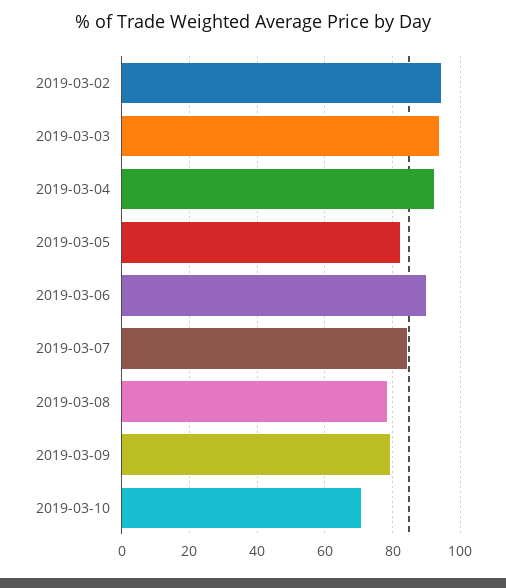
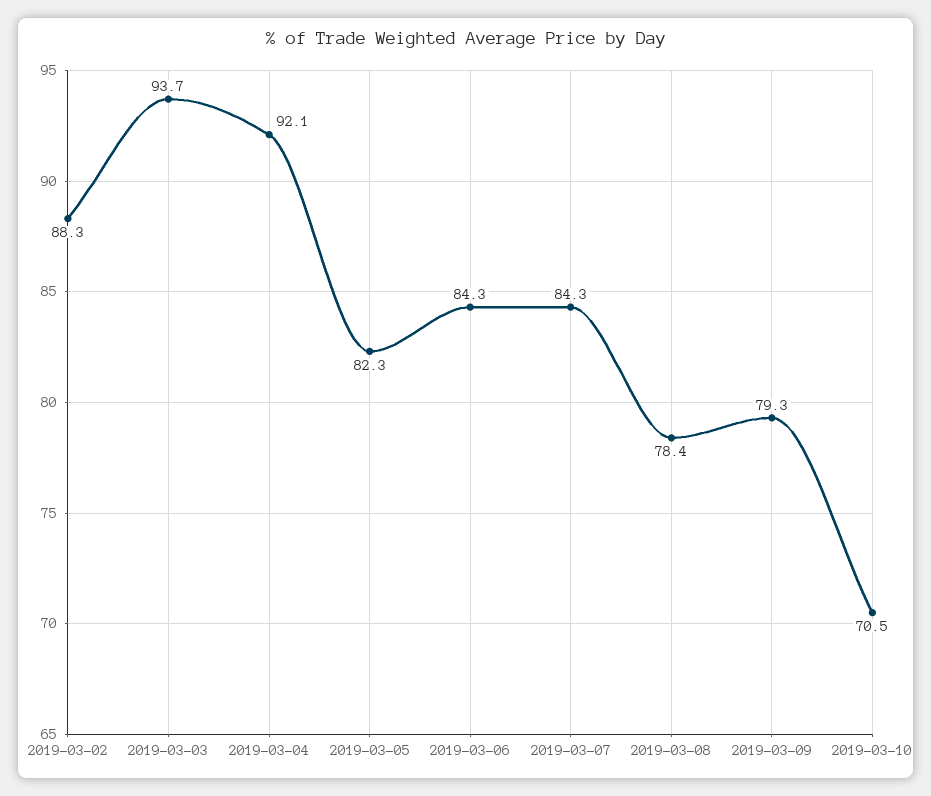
  {
-   "2019-03-02": 94,
+   "2019-03-02": 88.3,
    "2019-03-03": 93.7,
    "2019-03-04": 92.1,
    "2019-03-05": 82.3,
-   "2019-03-06": 90,
+   "2019-03-06": 84.3,
    "2019-03-07": 84.3,
    "2019-03-08": 78.4,
    "2019-03-09": 79.3,
    "2019-03-10": 70.5
  }

